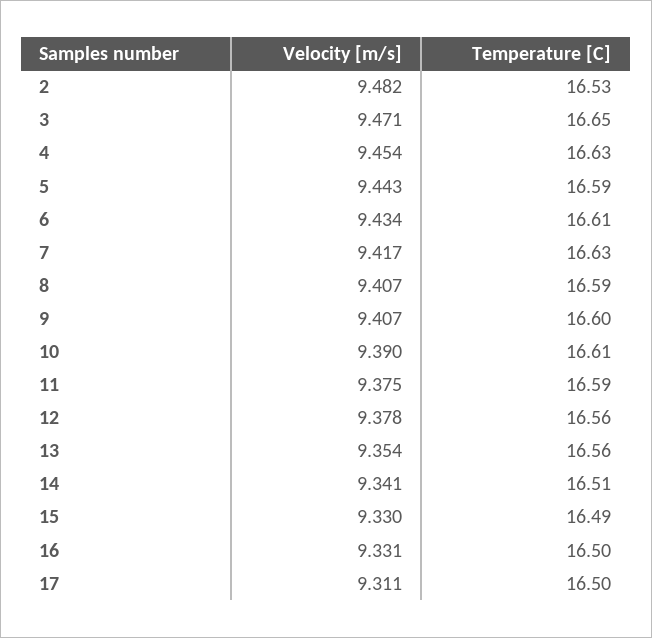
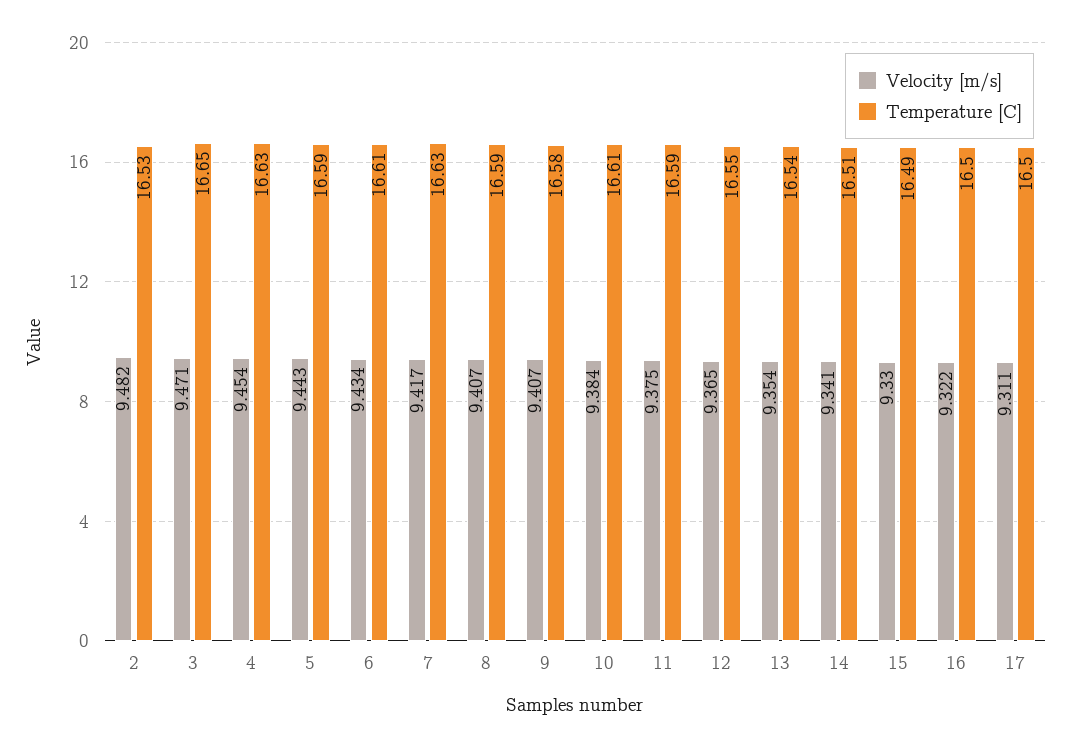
  {
    "Velocity [m/s]": {
      "2": 9.482,
      "3": 9.471,
      "4": 9.454,
      "5": 9.443,
      "6": 9.434,
      "7": 9.417,
      "8": 9.407,
      "9": 9.407,
-     "10": 9.39,
+     "10": 9.384,
      "11": 9.375,
-     "12": 9.378,
+     "12": 9.365,
      "13": 9.354,
      "14": 9.341,
      "15": 9.33,
-     "16": 9.331,
+     "16": 9.322,
      "17": 9.311
    },
    "Temperature [C]": {
      "2": 16.53,
      "3": 16.65,
      "4": 16.63,
      "5": 16.59,
      "6": 16.61,
      "7": 16.63,
      "8": 16.59,
-     "9": 16.6,
+     "9": 16.58,
      "10": 16.61,
      "11": 16.59,
-     "12": 16.56,
+     "12": 16.55,
-     "13": 16.56,
+     "13": 16.54,
      "14": 16.51,
      "15": 16.49,
      "16": 16.5,
      "17": 16.5
    }
  }

